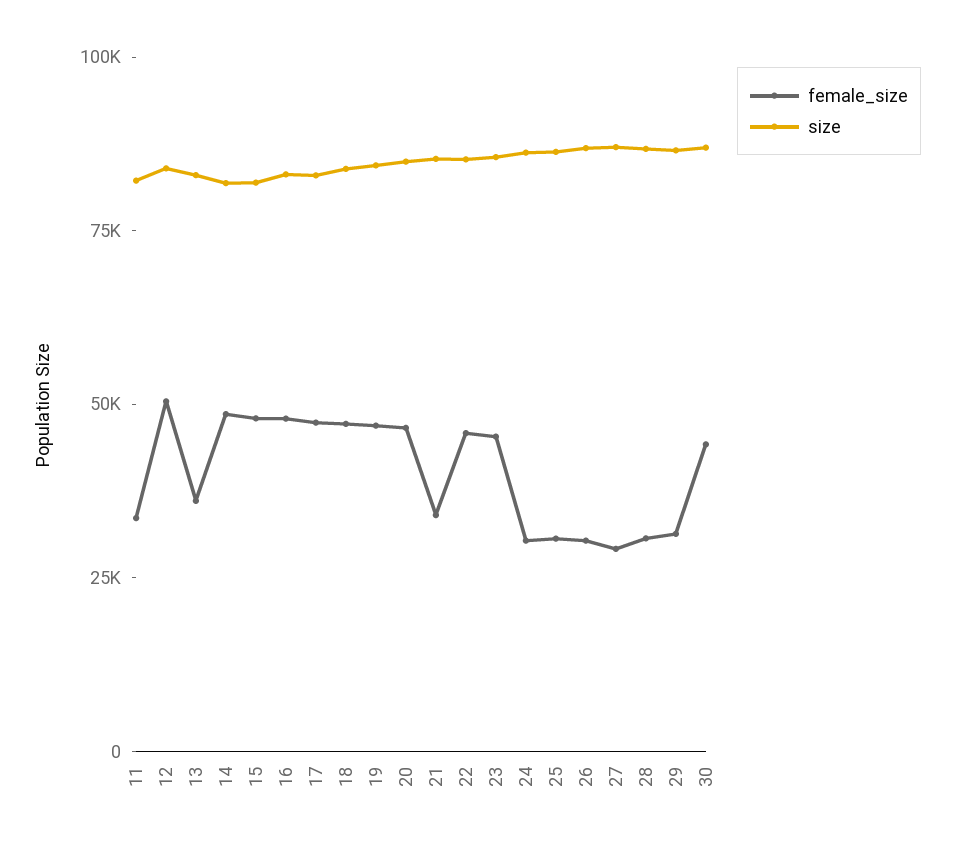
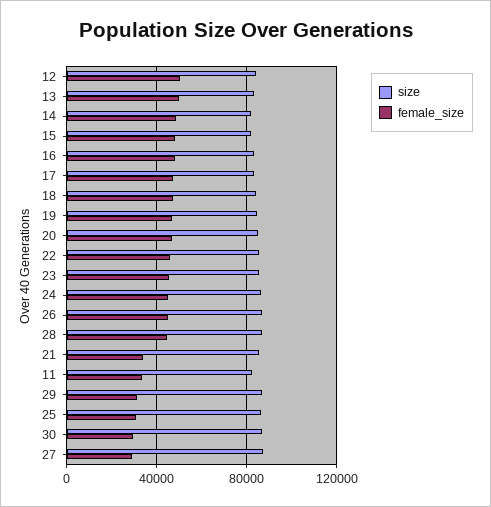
  {
    "female_size": {
      "11": 35000,
      "12": 50000,
-     "13": 35000,
+     "13": 50000,
      "14": 50000,
      "15": 50000,
      "16": 50000,
      "17": 45000,
      "18": 45000,
      "19": 45000,
      "20": 45000,
      "21": 35000,
      "22": 45000,
      "23": 45000,
-     "24": 30000,
+     "24": 45000,
      "25": 30000,
-     "26": 30000,
+     "26": 45000,
      "27": 30000,
-     "28": 30000,
+     "28": 45000,
      "29": 30000,
-     "30": 45000
+     "30": 30000
    },
    "size": {
      "11": 80000,
      "12": 85000,
      "13": 85000,
      "14": 80000,
      "15": 80000,
      "16": 85000,
      "17": 85000,
      "18": 85000,
      "19": 85000,
      "20": 85000,
      "21": 85000,
      "22": 85000,
      "23": 85000,
      "24": 85000,
      "25": 85000,
      "26": 85000,
      "27": 85000,
      "28": 85000,
      "29": 85000,
      "30": 85000
    }
  }

